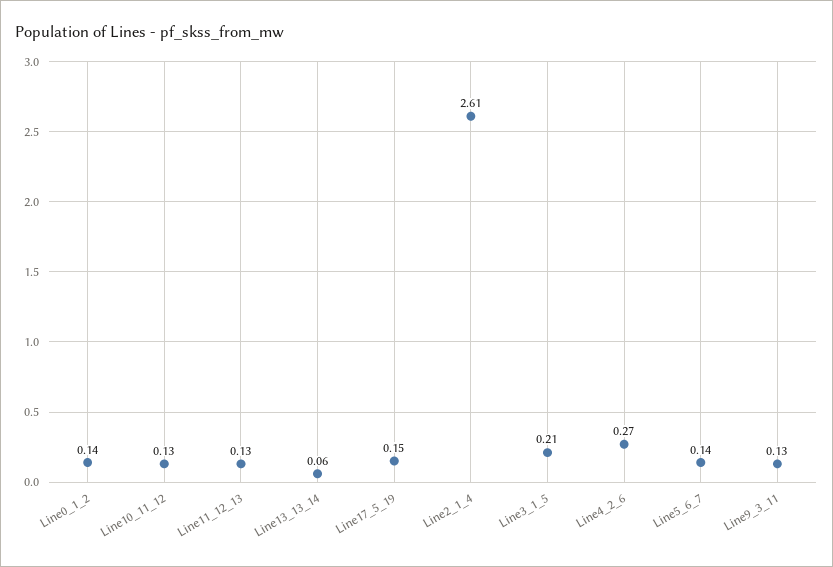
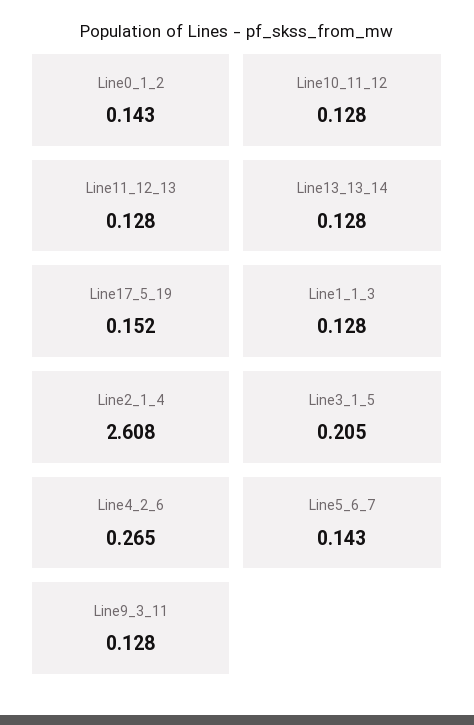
  {
    "Line0_1_2": 0.143,
    "Line10_11_12": 0.128,
    "Line11_12_13": 0.128,
-   "Line13_13_14": 0.06,
+   "Line13_13_14": 0.128,
    "Line17_5_19": 0.152,
    "Line2_1_4": 2.608,
    "Line3_1_5": 0.205,
    "Line4_2_6": 0.265,
    "Line5_6_7": 0.143,
-   "Line9_3_11": 0.128
+   "Line9_3_11": 0.128,
+   "Line1_1_3": 0.128
  }

